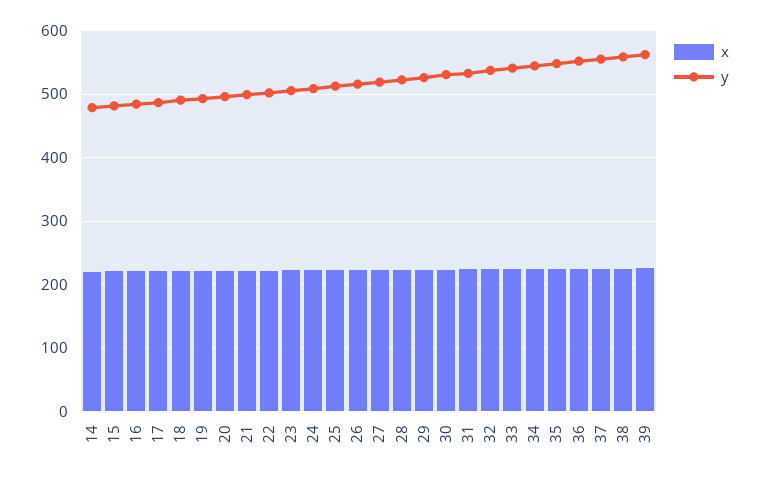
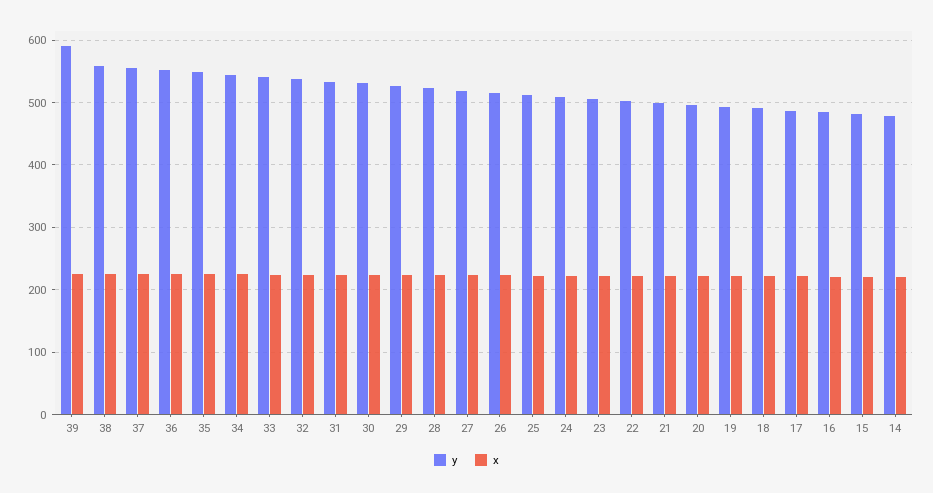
  {
    "x": {
      "14": 220,
      "15": 220,
      "16": 220,
      "17": 220,
      "18": 220,
      "19": 220,
      "20": 220,
      "21": 220,
      "22": 220,
      "23": 220,
      "24": 220,
      "25": 220,
      "26": 220,
      "27": 220,
      "28": 220,
      "29": 220,
      "30": 220,
      "31": 220,
      "32": 220,
      "33": 220,
      "34": 220,
      "35": 220,
      "36": 220,
      "37": 220,
      "38": 230,
      "39": 230
    },
    "y": {
      "14": 480,
      "15": 480,
      "16": 480,
      "17": 490,
      "18": 490,
      "19": 490,
      "20": 500,
      "21": 500,
      "22": 500,
      "23": 510,
      "24": 510,
      "25": 510,
      "26": 520,
      "27": 520,
      "28": 520,
      "29": 530,
      "30": 530,
      "31": 530,
      "32": 540,
      "33": 540,
      "34": 540,
      "35": 550,
      "36": 550,
      "37": 560,
      "38": 560,
-     "39": 560
+     "39": 590
    }
  }

